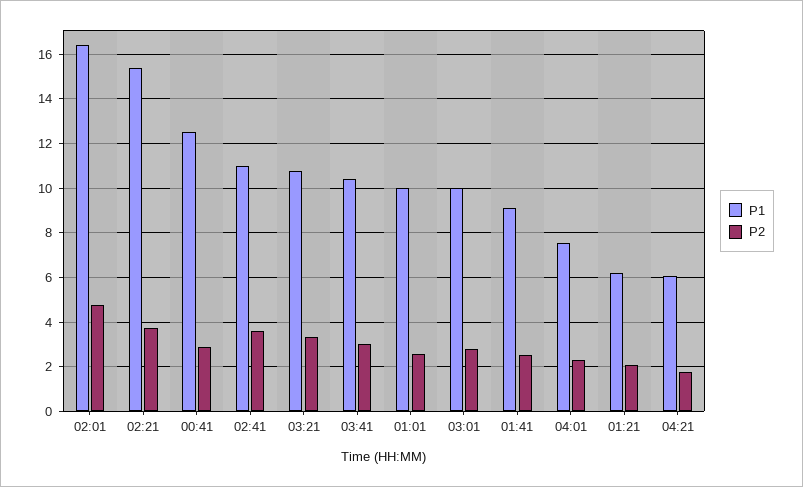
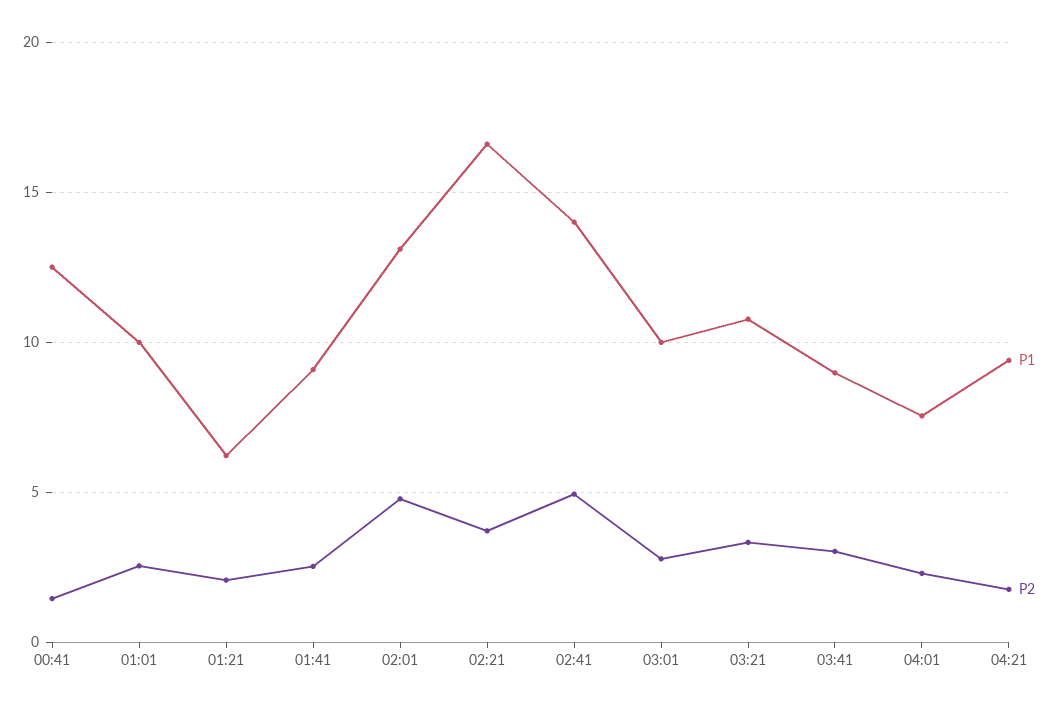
  {
    "P1": {
-     "02:01": 16.5,
+     "02:01": 13,
-     "02:21": 15.5,
+     "02:21": 16.5,
      "00:41": 12.5,
-     "02:41": 11,
+     "02:41": 14,
      "03:21": 11,
-     "03:41": 10.5,
+     "03:41": 9,
      "01:01": 10,
      "03:01": 10,
      "01:41": 9,
      "04:01": 7.5,
      "01:21": 6,
-     "04:21": 6
+     "04:21": 9.5
    },
    "P2": {
      "02:01": 5,
      "02:21": 3.5,
-     "00:41": 3,
+     "00:41": 1.5,
-     "02:41": 3.5,
+     "02:41": 5,
      "03:21": 3.5,
      "03:41": 3,
      "01:01": 2.5,
      "03:01": 3,
      "01:41": 2.5,
      "04:01": 2.5,
      "01:21": 2,
      "04:21": 2
    }
  }

